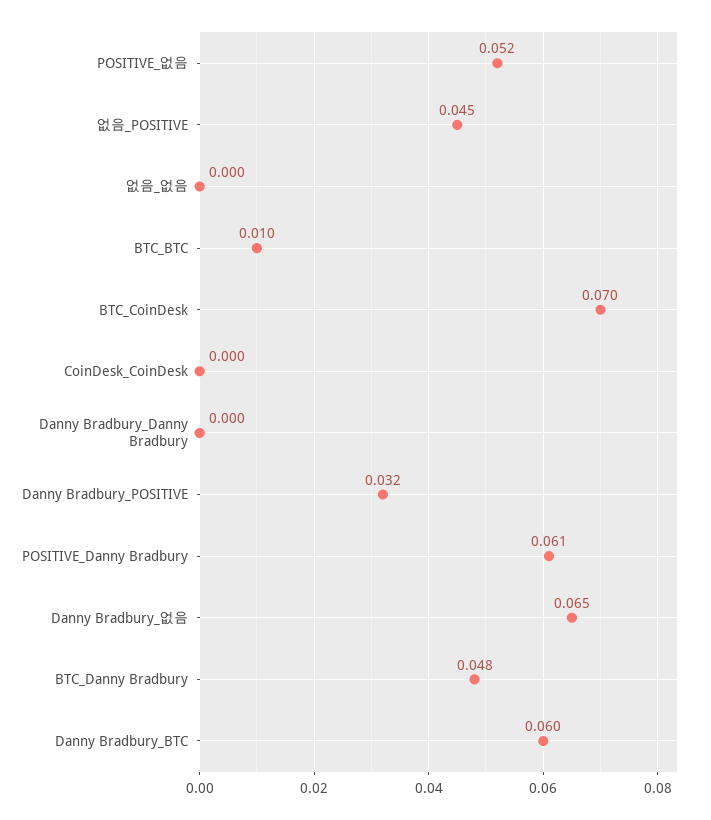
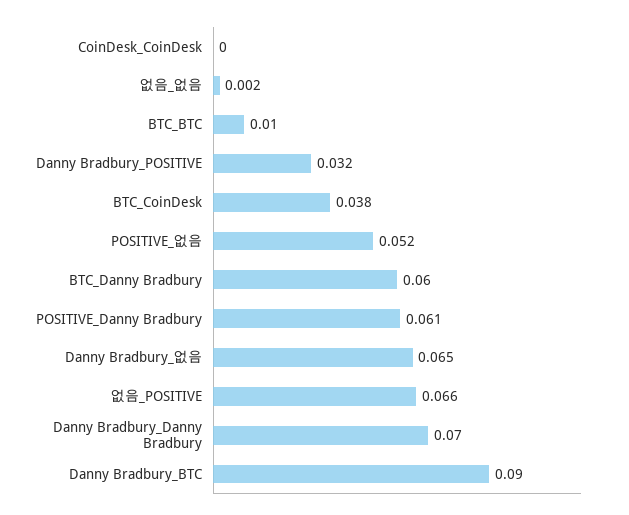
  {
    "POSITIVE_없음": 0.052,
-   "없음_POSITIVE": 0.045,
+   "없음_POSITIVE": 0.066,
-   "없음_없음": 0,
+   "없음_없음": 0.002,
    "BTC_BTC": 0.01,
-   "BTC_CoinDesk": 0.07,
+   "BTC_CoinDesk": 0.038,
    "CoinDesk_CoinDesk": 0,
-   "Danny Bradbury_Danny Bradbury": 0,
+   "Danny Bradbury_Danny Bradbury": 0.07,
    "Danny Bradbury_POSITIVE": 0.032,
    "POSITIVE_Danny Bradbury": 0.061,
    "Danny Bradbury_없음": 0.065,
-   "BTC_Danny Bradbury": 0.048,
+   "BTC_Danny Bradbury": 0.06,
-   "Danny Bradbury_BTC": 0.06
+   "Danny Bradbury_BTC": 0.09
  }

